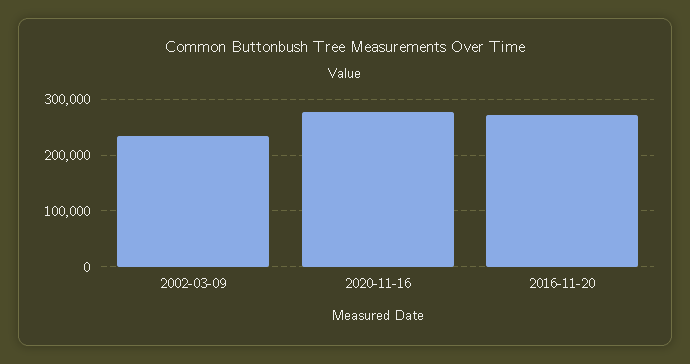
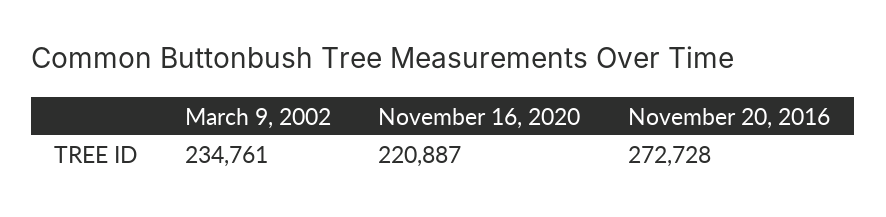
  {
    "2002-03-09": 234761,
-   "2020-11-16": 280000,
+   "2020-11-16": 220887,
    "2016-11-20": 272728
  }

